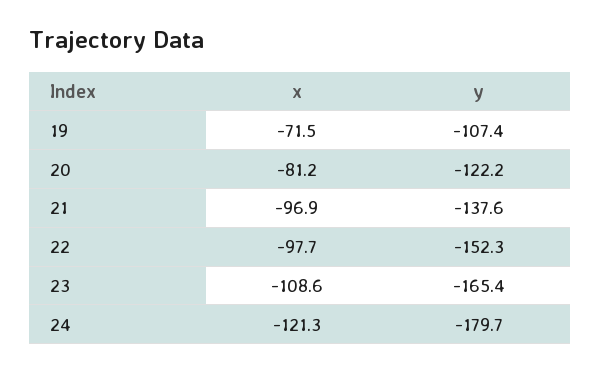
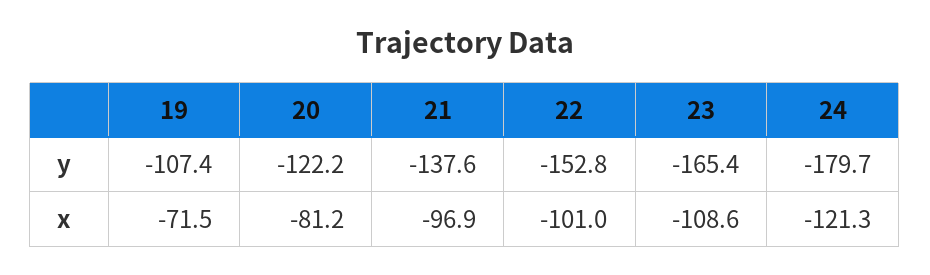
  {
    "x": {
      "19": -71.5,
      "20": -81.2,
      "21": -96.9,
-     "22": -97.7,
+     "22": -101,
      "23": -108.6,
      "24": -121.3
    },
    "y": {
      "19": -107.4,
      "20": -122.2,
      "21": -137.6,
-     "22": -152.3,
+     "22": -152.8,
      "23": -165.4,
      "24": -179.7
    }
  }

